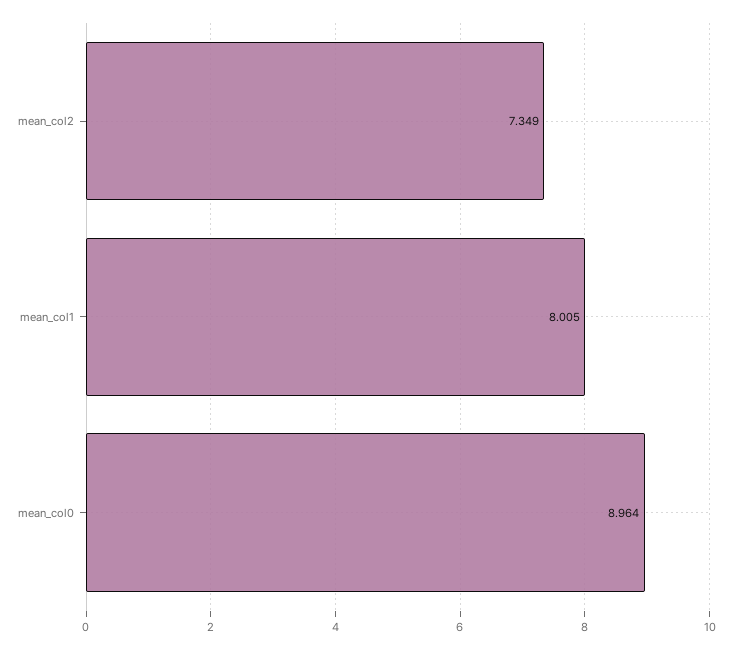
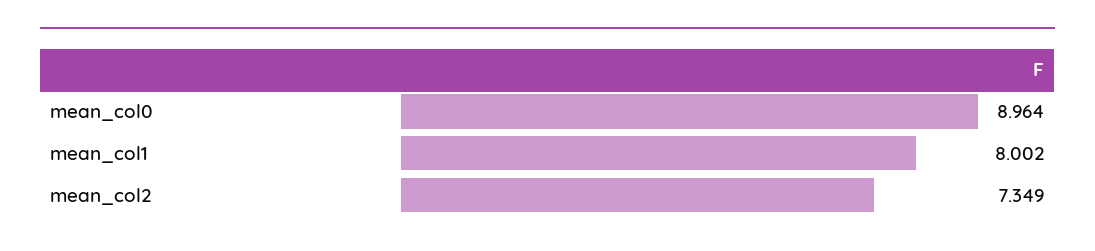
  {
    "mean_col2": 7.349,
-   "mean_col1": 8.005,
+   "mean_col1": 8.002,
    "mean_col0": 8.964
  }

